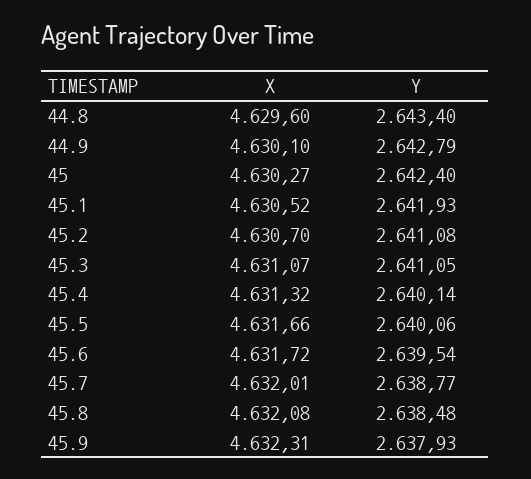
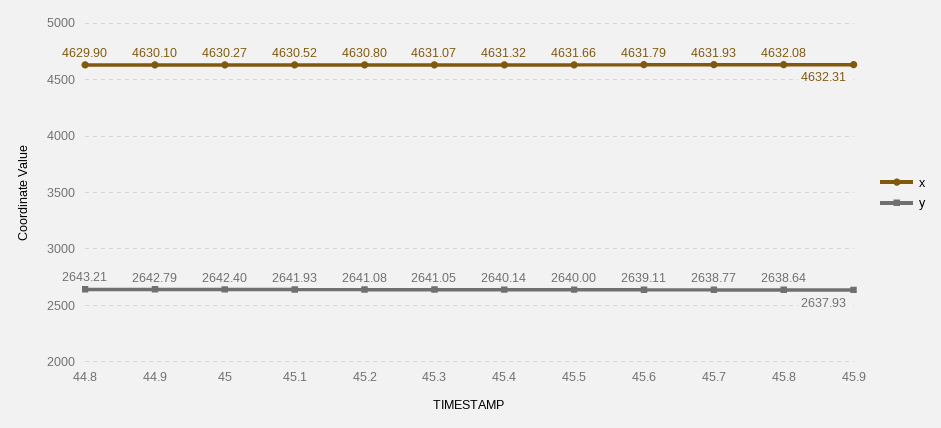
  {
    "X": {
-     "44.8": 4629.6,
+     "44.8": 4629.9,
      "44.9": 4630.1,
      "45": 4630.27,
      "45.1": 4630.52,
-     "45.2": 4630.7,
+     "45.2": 4630.8,
      "45.3": 4631.07,
      "45.4": 4631.32,
      "45.5": 4631.66,
-     "45.6": 4631.72,
+     "45.6": 4631.79,
-     "45.7": 4632.01,
+     "45.7": 4631.93,
      "45.8": 4632.08,
      "45.9": 4632.31
    },
    "Y": {
-     "44.8": 2643.4,
+     "44.8": 2643.21,
      "44.9": 2642.79,
      "45": 2642.4,
      "45.1": 2641.93,
      "45.2": 2641.08,
      "45.3": 2641.05,
      "45.4": 2640.14,
-     "45.5": 2640.06,
+     "45.5": 2640,
-     "45.6": 2639.54,
+     "45.6": 2639.11,
      "45.7": 2638.77,
-     "45.8": 2638.48,
+     "45.8": 2638.64,
      "45.9": 2637.93
    }
  }

